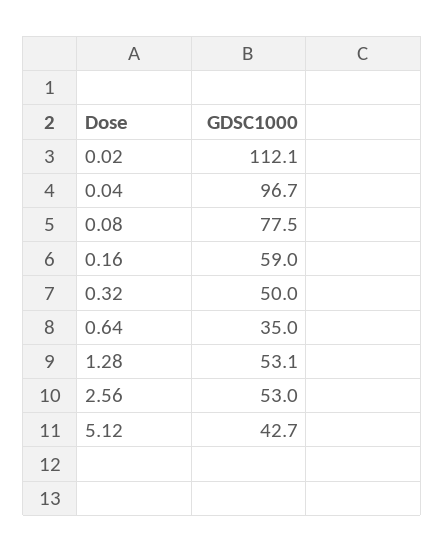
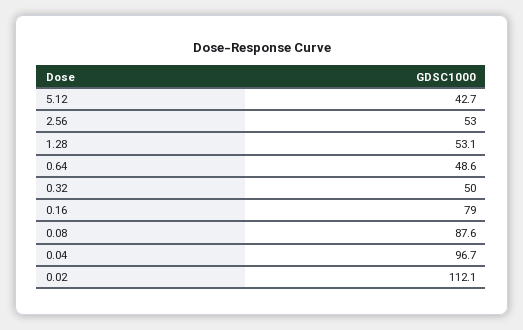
  {
    "0.02": 112.1,
    "0.04": 96.7,
-   "0.08": 77.5,
+   "0.08": 87.6,
-   "0.16": 59,
+   "0.16": 79,
    "0.32": 50,
-   "0.64": 35,
+   "0.64": 48.6,
    "1.28": 53.1,
    "2.56": 53,
    "5.12": 42.7
  }

